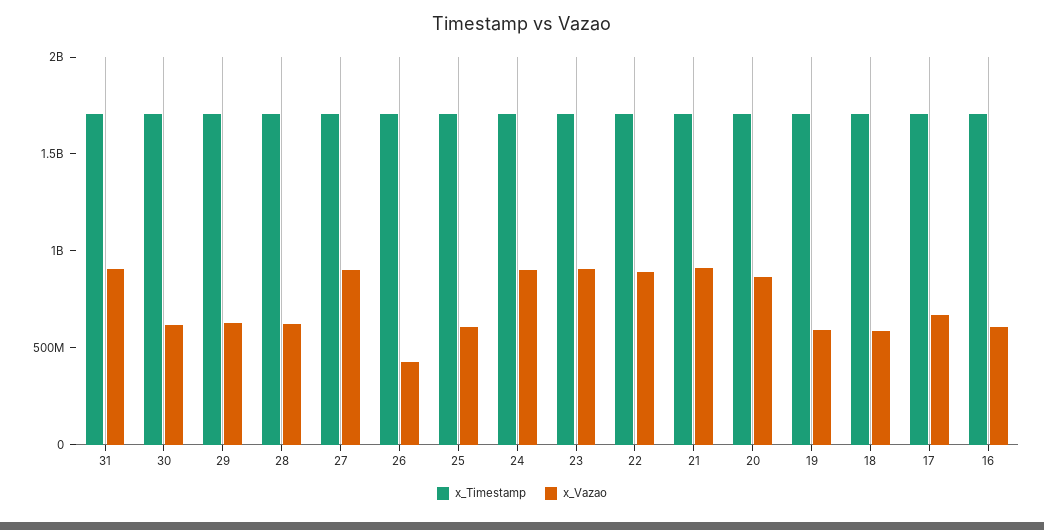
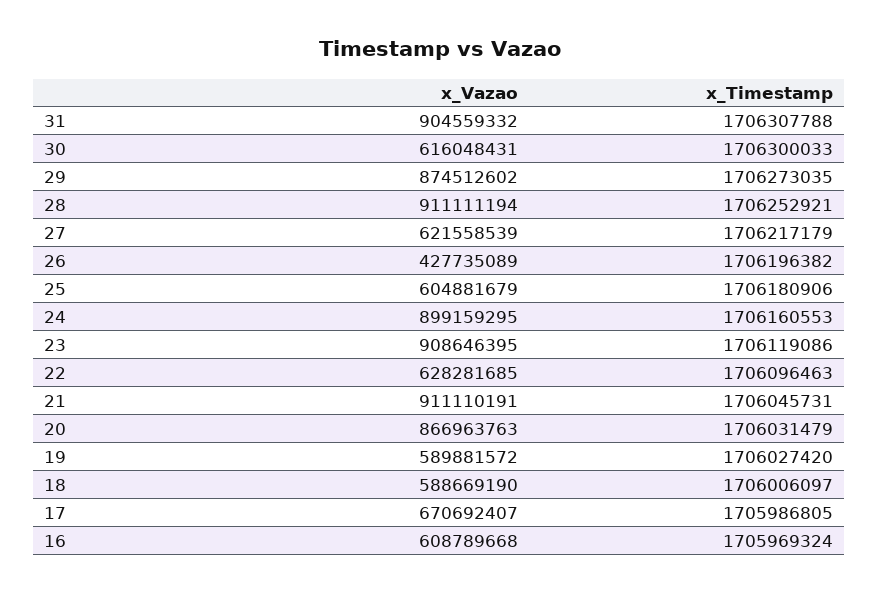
  {
    "x_Timestamp": {
      "31": 1706307788,
      "30": 1706300033,
      "29": 1706273035,
      "28": 1706252921,
      "27": 1706217179,
      "26": 1706196382,
      "25": 1706180906,
      "24": 1706160553,
      "23": 1706119086,
      "22": 1706096463,
      "21": 1706045731,
      "20": 1706031479,
      "19": 1706027420,
      "18": 1706006097,
      "17": 1705986805,
      "16": 1705969324
    },
    "x_Vazao": {
      "31": 904559332,
      "30": 616048431,
-     "29": 600000000,
+     "29": 874512602,
-     "28": 600000000,
+     "28": 911111194,
-     "27": 900000000,
+     "27": 621558539,
      "26": 427735089,
      "25": 604881679,
      "24": 899159295,
      "23": 908646395,
-     "22": 900000000,
+     "22": 628281685,
      "21": 911110191,
      "20": 866963763,
      "19": 589881572,
      "18": 588669190,
      "17": 670692407,
      "16": 608789668
    }
  }

